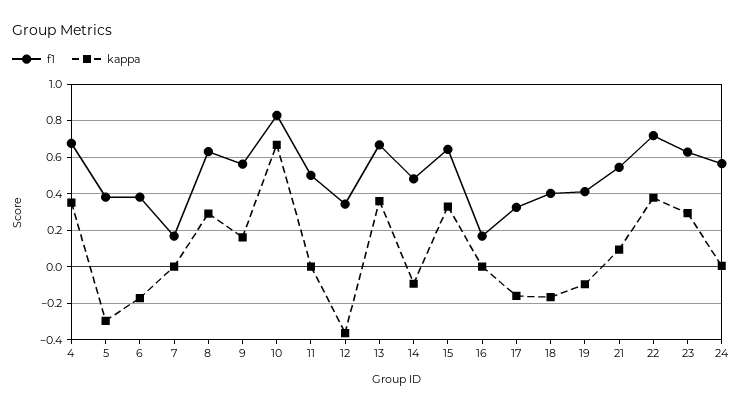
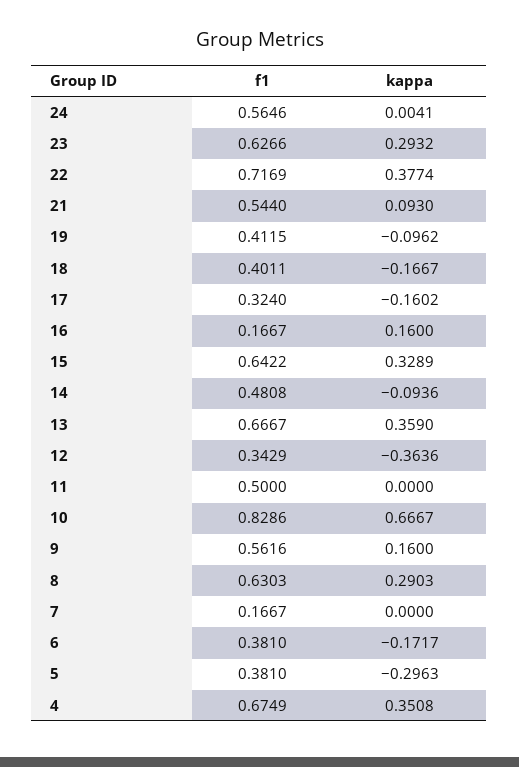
  {
    "f1": {
      "4": 0.6749,
      "5": 0.381,
      "6": 0.381,
      "7": 0.1667,
      "8": 0.6303,
      "9": 0.5616,
      "10": 0.8286,
      "11": 0.5,
      "12": 0.3429,
      "13": 0.6667,
      "14": 0.4808,
      "15": 0.6422,
      "16": 0.1667,
      "17": 0.324,
      "18": 0.4011,
      "19": 0.4115,
      "21": 0.544,
      "22": 0.7169,
      "23": 0.6266,
      "24": 0.5646
    },
    "kappa": {
      "4": 0.3508,
      "5": -0.2963,
      "6": -0.1717,
      "7": 0,
      "8": 0.2903,
      "9": 0.16,
      "10": 0.6667,
      "11": 0,
      "12": -0.3636,
      "13": 0.359,
      "14": -0.0936,
      "15": 0.3289,
-     "16": 0,
+     "16": 0.16,
      "17": -0.1602,
      "18": -0.1667,
      "19": -0.0962,
      "21": 0.093,
      "22": 0.3774,
      "23": 0.2932,
      "24": 0.0041
    }
  }

